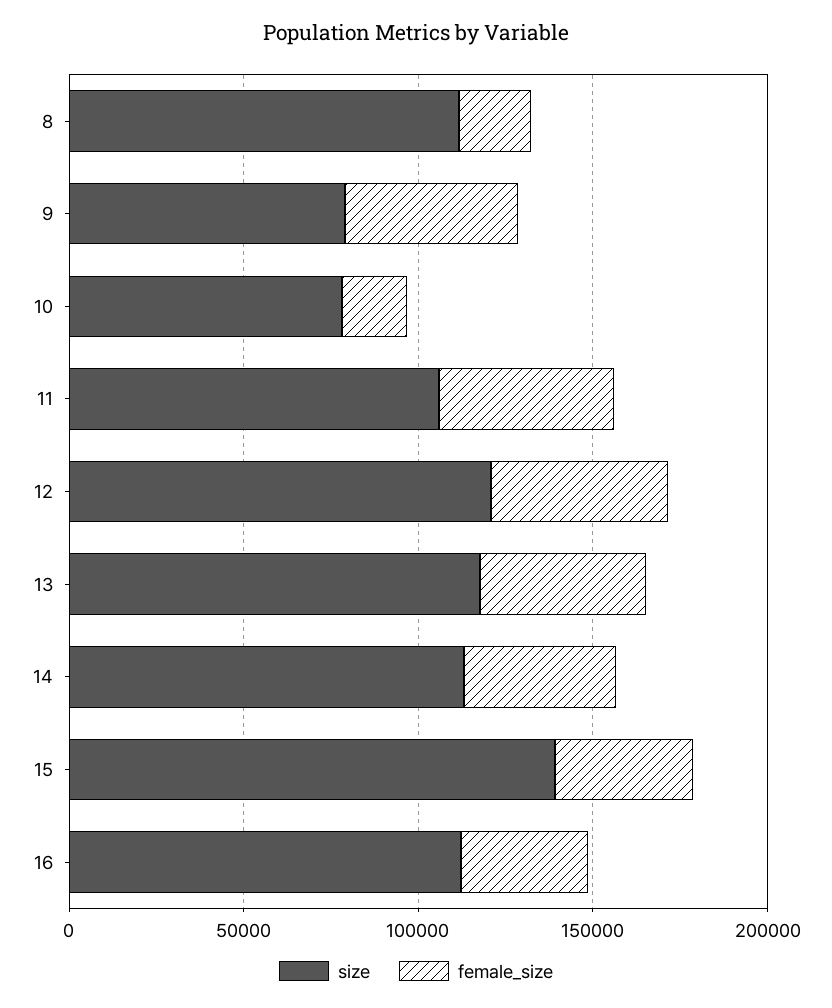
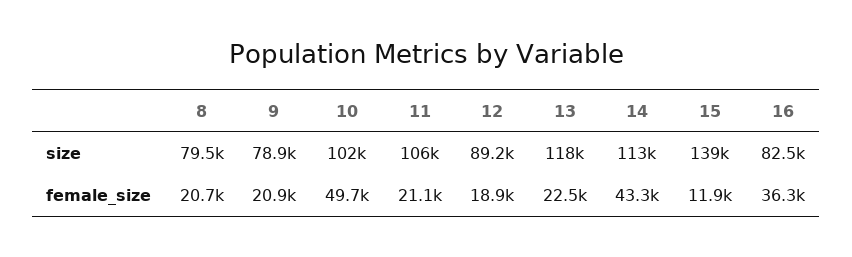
  {
    "size": {
-     "8": 110000,
+     "8": 79500,
      "9": 78900,
-     "10": 80000,
+     "10": 102000,
      "11": 106000,
-     "12": 120000,
+     "12": 89200,
      "13": 118000,
      "14": 113000,
      "15": 139000,
-     "16": 110000
+     "16": 82500
    },
    "female_size": {
      "8": 20700,
-     "9": 50000,
+     "9": 20900,
-     "10": 20000,
+     "10": 49700,
-     "11": 50000,
+     "11": 21100,
-     "12": 50000,
+     "12": 18900,
-     "13": 50000,
+     "13": 22500,
      "14": 43300,
-     "15": 40000,
+     "15": 11900,
      "16": 36300
    }
  }

